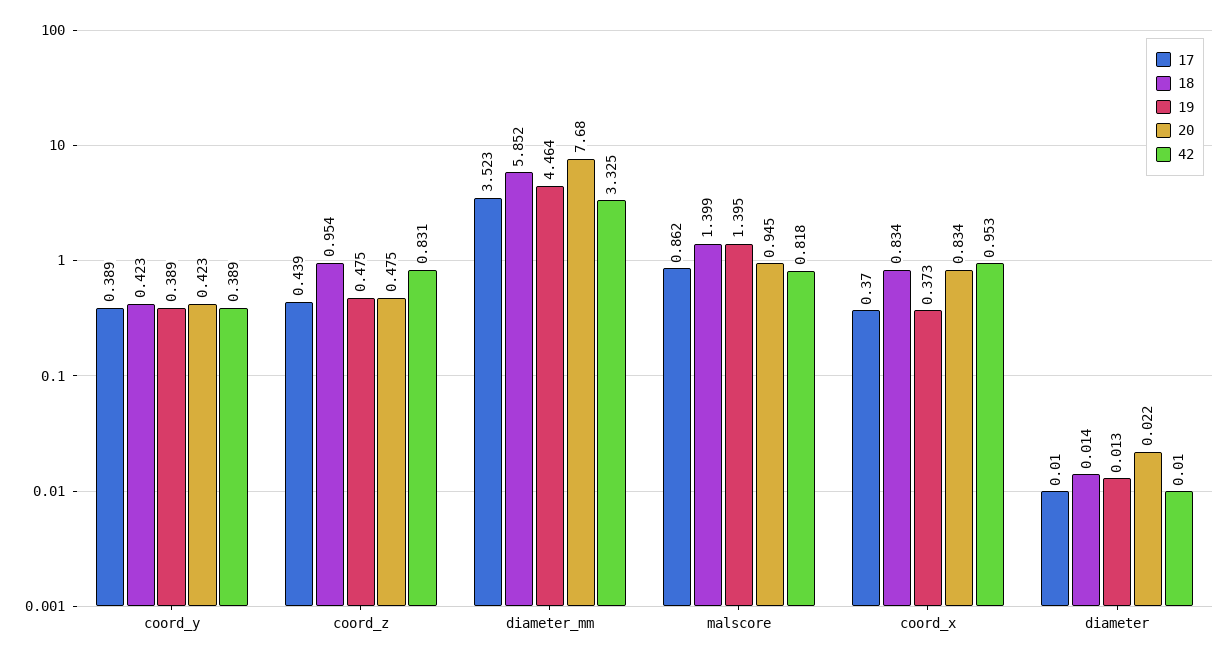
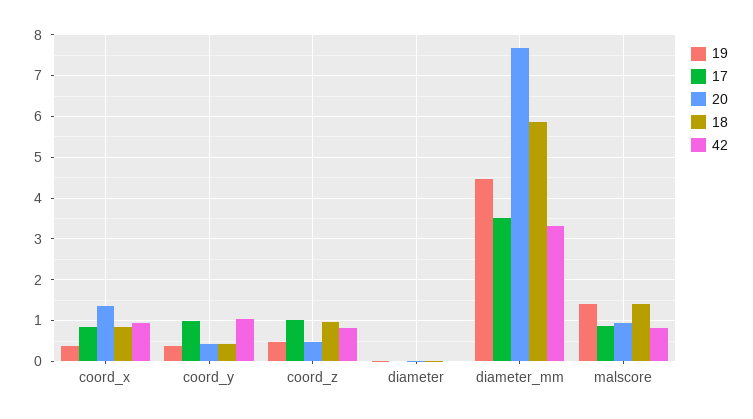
  {
    "17": {
-     "coord_y": 0.389,
+     "coord_y": 1,
-     "coord_z": 0.439,
+     "coord_z": 1,
      "diameter_mm": 3.523,
      "malscore": 0.862,
-     "coord_x": 0.37,
+     "coord_x": 0.8,
      "diameter": 0.01
    },
    "18": {
      "coord_y": 0.423,
      "coord_z": 0.954,
      "diameter_mm": 5.852,
      "malscore": 1.399,
      "coord_x": 0.834,
      "diameter": 0.014
    },
    "19": {
      "coord_y": 0.389,
      "coord_z": 0.475,
      "diameter_mm": 4.464,
      "malscore": 1.395,
      "coord_x": 0.373,
      "diameter": 0.013
    },
    "20": {
      "coord_y": 0.423,
      "coord_z": 0.475,
      "diameter_mm": 7.68,
      "malscore": 0.945,
-     "coord_x": 0.834,
+     "coord_x": 1.4,
      "diameter": 0.022
    },
    "42": {
-     "coord_y": 0.389,
+     "coord_y": 1,
      "coord_z": 0.831,
      "diameter_mm": 3.325,
      "malscore": 0.818,
      "coord_x": 0.953,
      "diameter": 0.01
    }
  }

